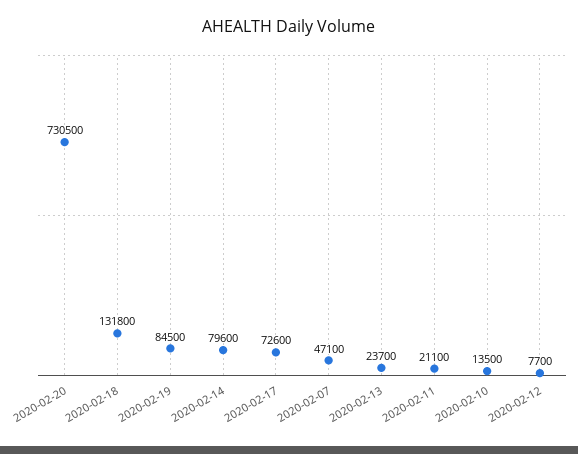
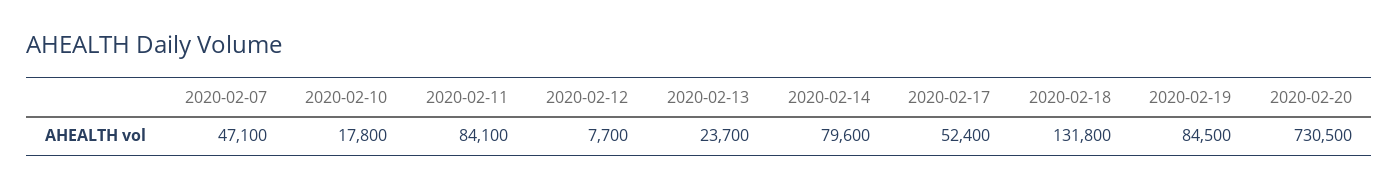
  {
    "2020-02-20": 730500,
    "2020-02-18": 131800,
    "2020-02-19": 84500,
    "2020-02-14": 79600,
-   "2020-02-17": 72600,
+   "2020-02-17": 52400,
    "2020-02-07": 47100,
    "2020-02-13": 23700,
-   "2020-02-11": 21100,
+   "2020-02-11": 84100,
-   "2020-02-10": 13500,
+   "2020-02-10": 17800,
    "2020-02-12": 7700
  }

